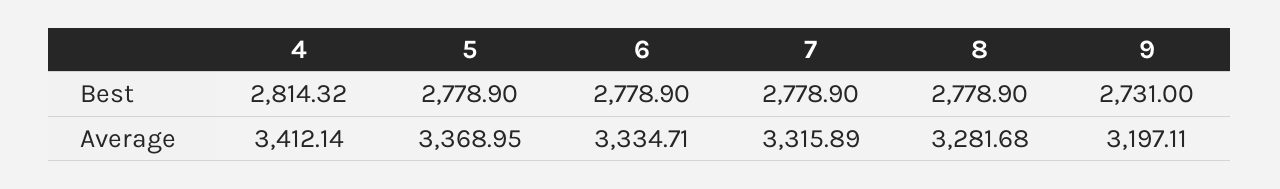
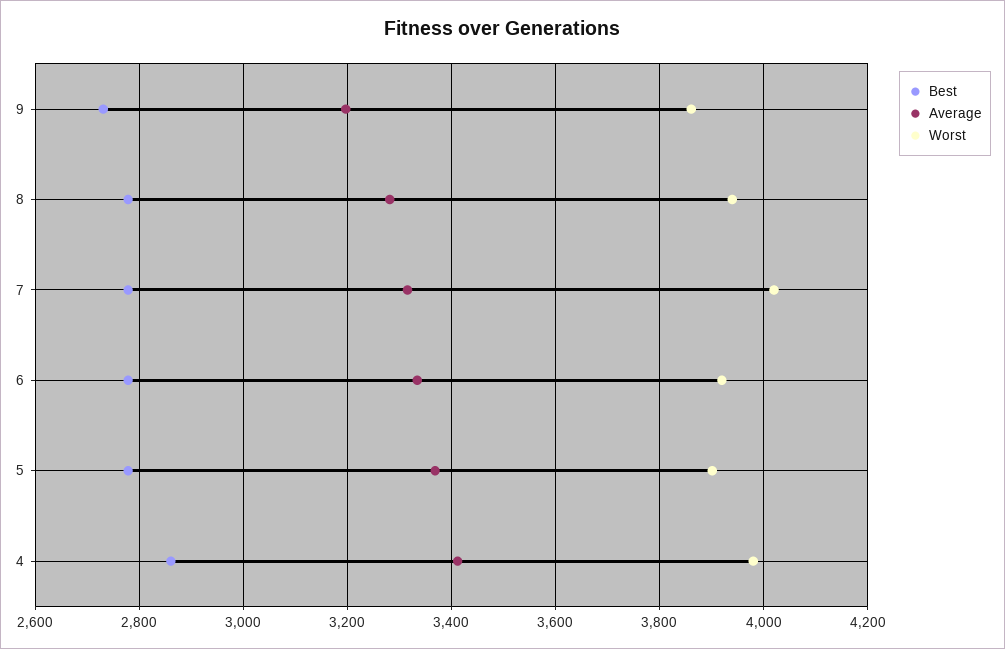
  {
    "Best": {
-     "4": 2814.32,
+     "4": 2860,
      "5": 2778.9,
      "6": 2778.9,
      "7": 2778.9,
      "8": 2778.9,
      "9": 2731
    },
    "Average": {
      "4": 3412.14,
      "5": 3368.95,
      "6": 3334.71,
      "7": 3315.89,
      "8": 3281.68,
      "9": 3197.11
-   }
+   },
+   "Worst": {
+     "9": 3860,
+     "8": 3940,
+     "7": 4020,
+     "6": 3920,
+     "5": 3900,
+     "4": 3980
+   }
  }

